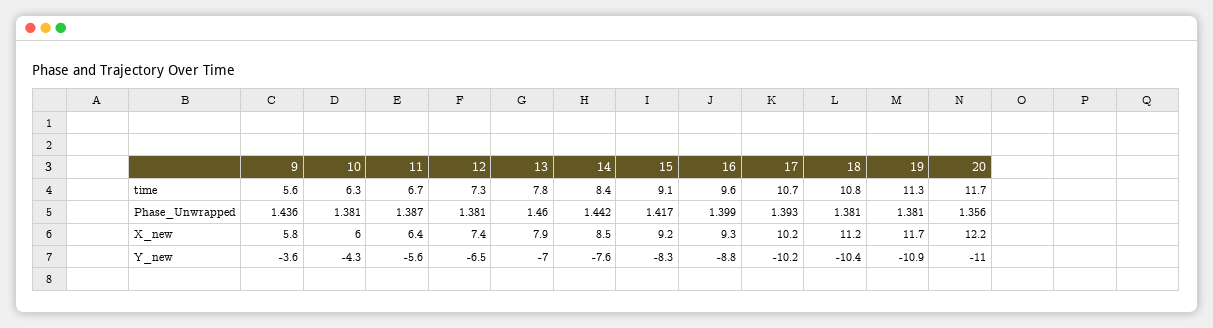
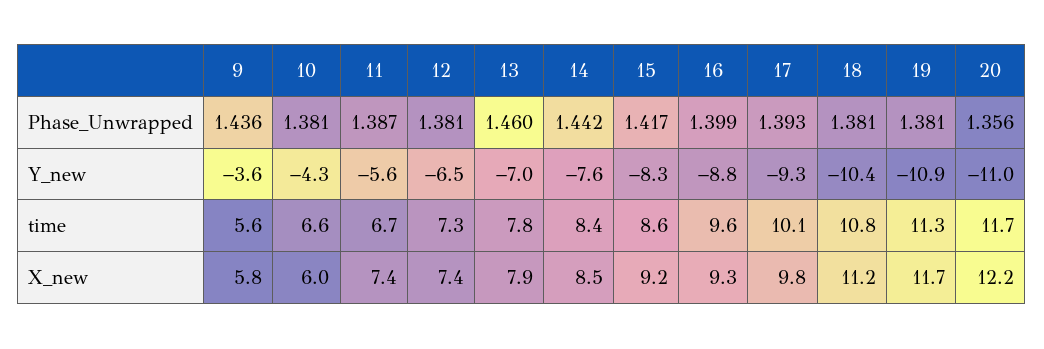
  {
    "9": {
      "time": 5.6,
      "Phase_Unwrapped": 1.436,
      "X_new": 5.8,
      "Y_new": -3.6
    },
    "10": {
-     "time": 6.3,
+     "time": 6.6,
      "Phase_Unwrapped": 1.381,
      "X_new": 6,
      "Y_new": -4.3
    },
    "11": {
      "time": 6.7,
      "Phase_Unwrapped": 1.387,
-     "X_new": 6.4,
+     "X_new": 7.4,
      "Y_new": -5.6
    },
    "12": {
      "time": 7.3,
      "Phase_Unwrapped": 1.381,
      "X_new": 7.4,
      "Y_new": -6.5
    },
    "13": {
      "time": 7.8,
      "Phase_Unwrapped": 1.46,
      "X_new": 7.9,
      "Y_new": -7
    },
    "14": {
      "time": 8.4,
      "Phase_Unwrapped": 1.442,
      "X_new": 8.5,
      "Y_new": -7.6
    },
    "15": {
-     "time": 9.1,
+     "time": 8.6,
      "Phase_Unwrapped": 1.417,
      "X_new": 9.2,
      "Y_new": -8.3
    },
    "16": {
      "time": 9.6,
      "Phase_Unwrapped": 1.399,
      "X_new": 9.3,
      "Y_new": -8.8
    },
    "17": {
-     "time": 10.7,
+     "time": 10.1,
      "Phase_Unwrapped": 1.393,
-     "X_new": 10.2,
+     "X_new": 9.8,
-     "Y_new": -10.2
+     "Y_new": -9.3
    },
    "18": {
      "time": 10.8,
      "Phase_Unwrapped": 1.381,
      "X_new": 11.2,
      "Y_new": -10.4
    },
    "19": {
      "time": 11.3,
      "Phase_Unwrapped": 1.381,
      "X_new": 11.7,
      "Y_new": -10.9
    },
    "20": {
      "time": 11.7,
      "Phase_Unwrapped": 1.356,
      "X_new": 12.2,
      "Y_new": -11
    }
  }

